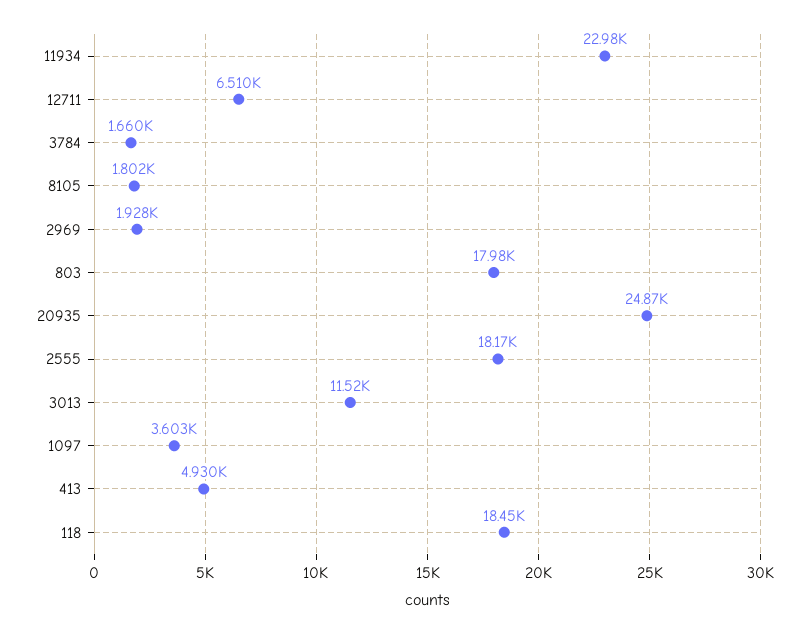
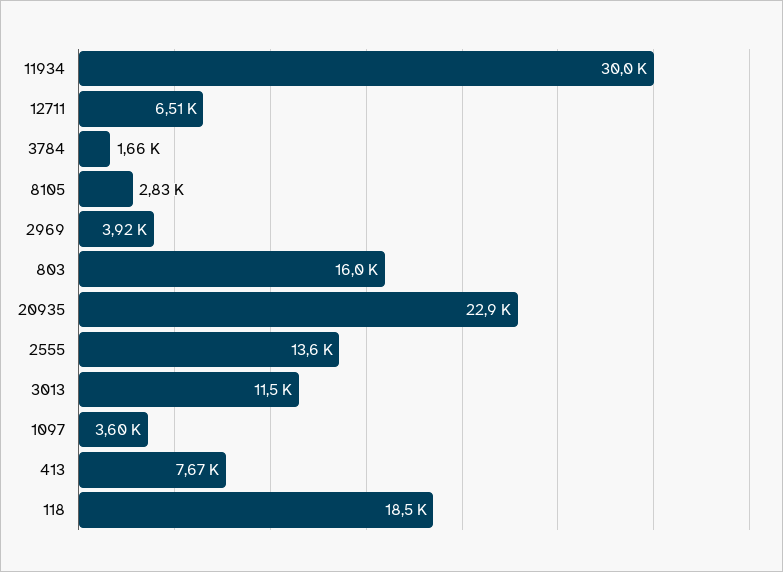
  {
-   "11934": 22980,
+   "11934": 30000,
    "12711": 6510,
    "3784": 1660,
-   "8105": 1802,
+   "8105": 2830,
-   "2969": 1928,
+   "2969": 3920,
-   "803": 17980,
+   "803": 16000,
-   "20935": 24870,
+   "20935": 22900,
-   "2555": 18170,
+   "2555": 13600,
    "3013": 11520,
    "1097": 3603,
-   "413": 4930,
+   "413": 7670,
    "118": 18450
  }

